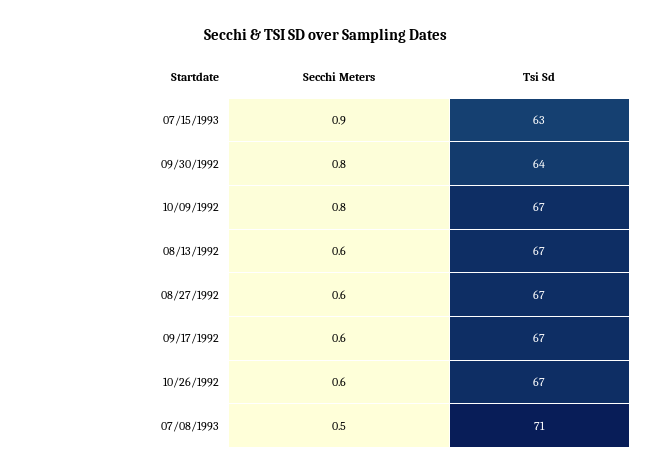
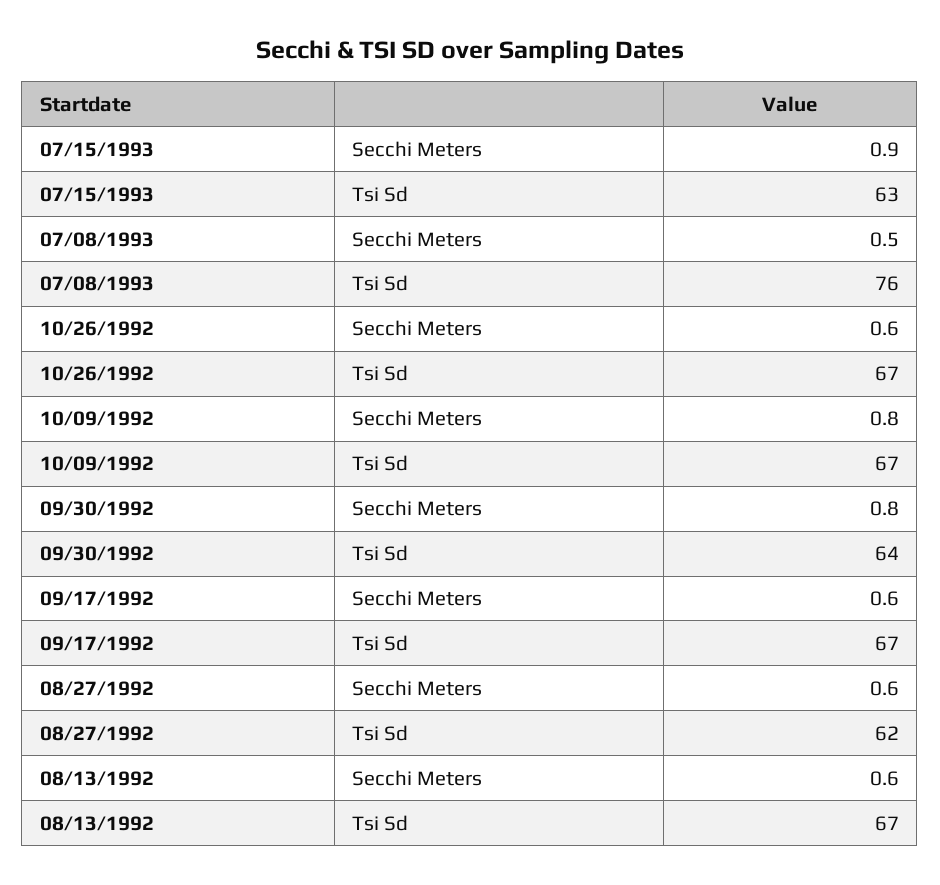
  {
    "Secchi Meters": {
      "07/15/1993": 0.9,
      "09/30/1992": 0.8,
      "10/09/1992": 0.8,
      "08/13/1992": 0.6,
      "08/27/1992": 0.6,
      "09/17/1992": 0.6,
      "10/26/1992": 0.6,
      "07/08/1993": 0.5
    },
    "Tsi Sd": {
      "07/15/1993": 63,
      "09/30/1992": 64,
      "10/09/1992": 67,
      "08/13/1992": 67,
-     "08/27/1992": 67,
+     "08/27/1992": 62,
      "09/17/1992": 67,
      "10/26/1992": 67,
-     "07/08/1993": 71
+     "07/08/1993": 76
    }
  }

